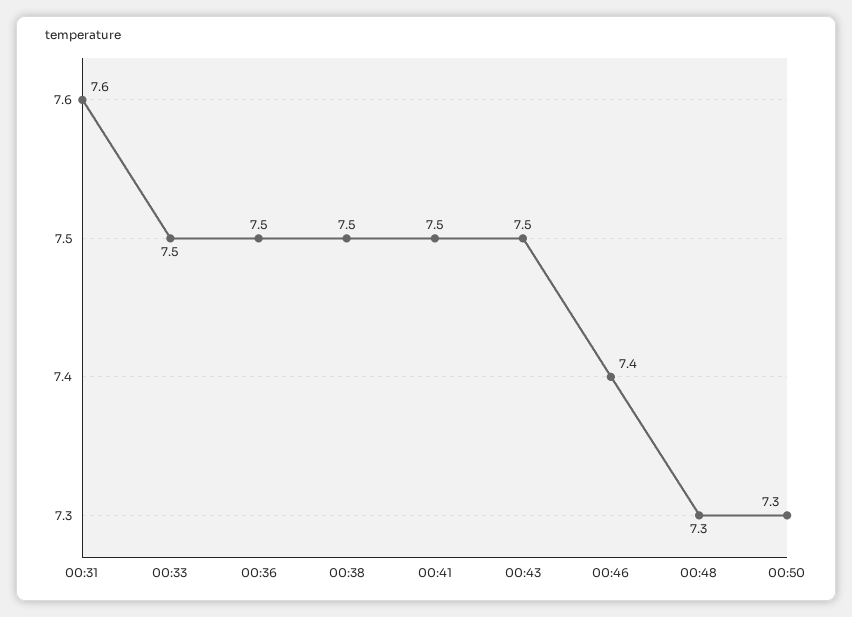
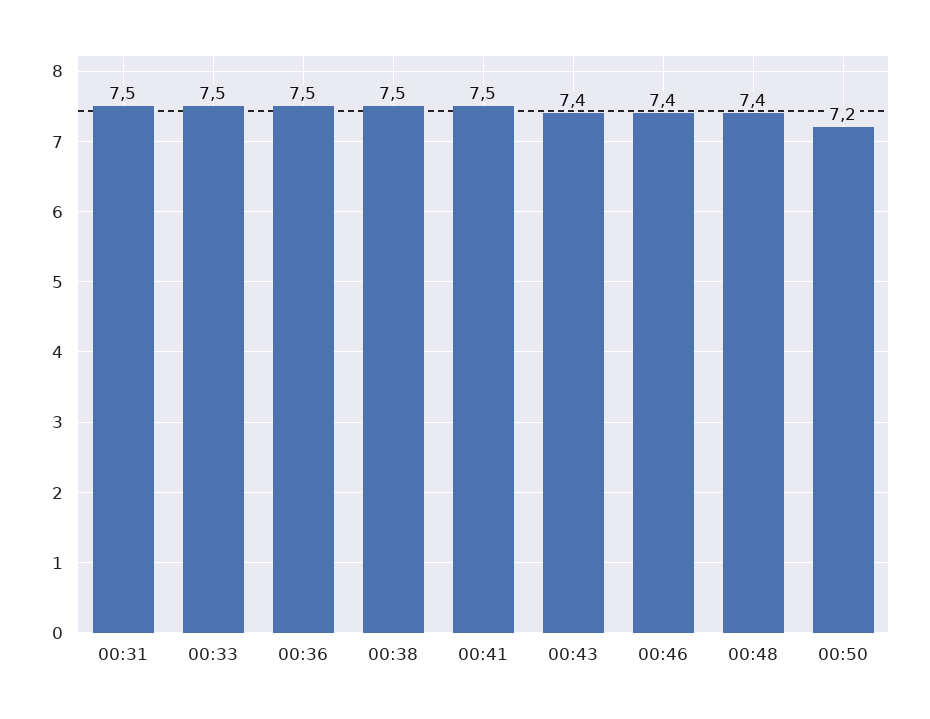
  {
-   "00:31": 7.6,
+   "00:31": 7.5,
    "00:33": 7.5,
    "00:36": 7.5,
    "00:38": 7.5,
    "00:41": 7.5,
-   "00:43": 7.5,
+   "00:43": 7.4,
    "00:46": 7.4,
-   "00:48": 7.3,
+   "00:48": 7.4,
-   "00:50": 7.3
+   "00:50": 7.2
  }

